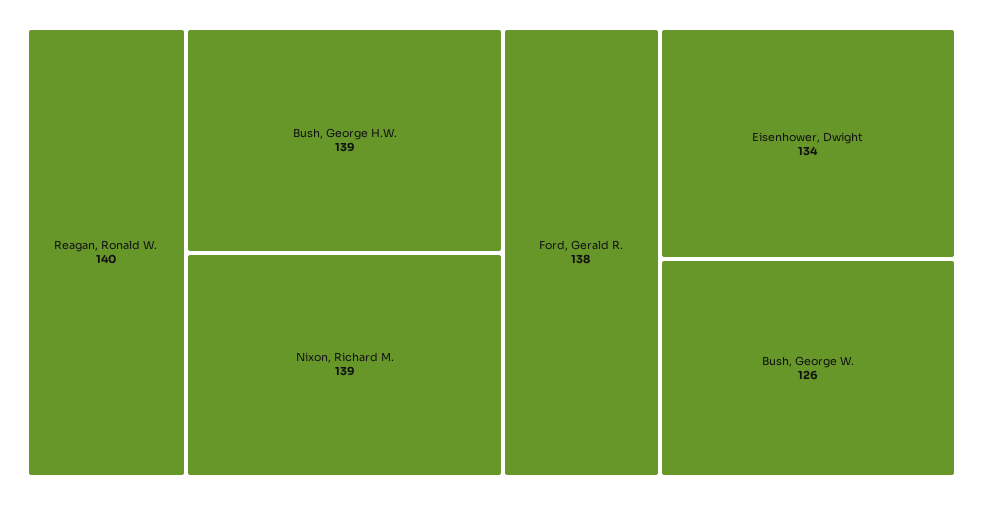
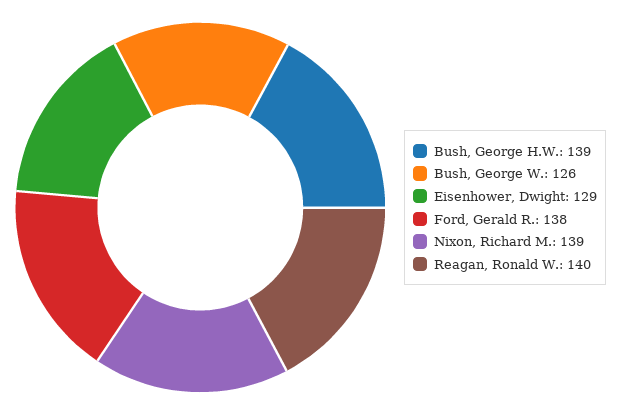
  {
    "Reagan, Ronald W.": 140,
    "Bush, George H.W.": 139,
    "Nixon, Richard M.": 139,
    "Ford, Gerald R.": 138,
-   "Eisenhower, Dwight": 134,
+   "Eisenhower, Dwight": 129,
    "Bush, George W.": 126
  }

